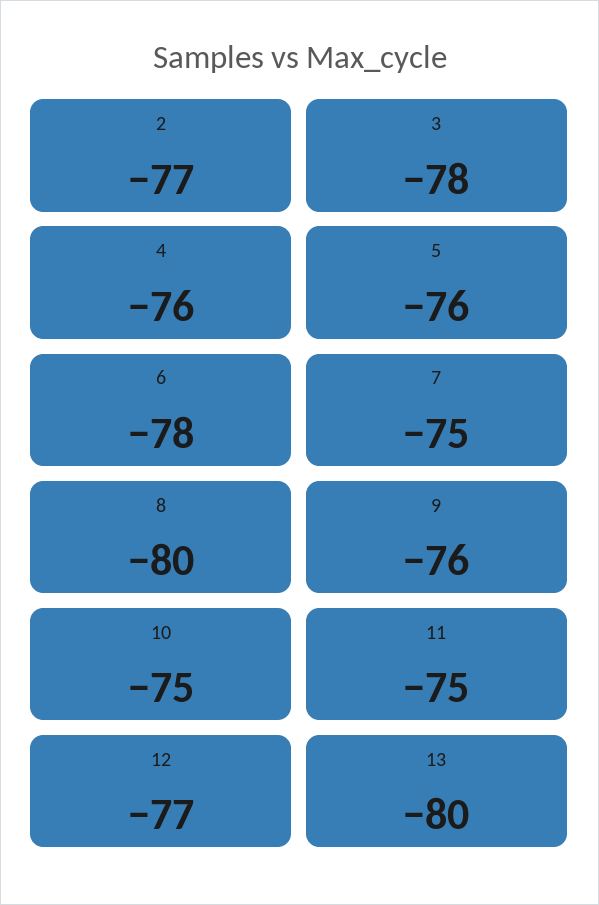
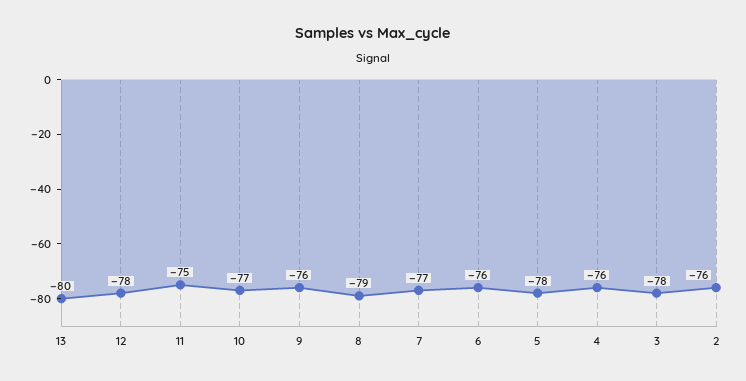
  {
-   "2": -77,
+   "2": -76,
    "3": -78,
    "4": -76,
-   "5": -76,
+   "5": -78,
-   "6": -78,
+   "6": -76,
-   "7": -75,
+   "7": -77,
-   "8": -80,
+   "8": -79,
    "9": -76,
-   "10": -75,
+   "10": -77,
    "11": -75,
-   "12": -77,
+   "12": -78,
    "13": -80
  }

